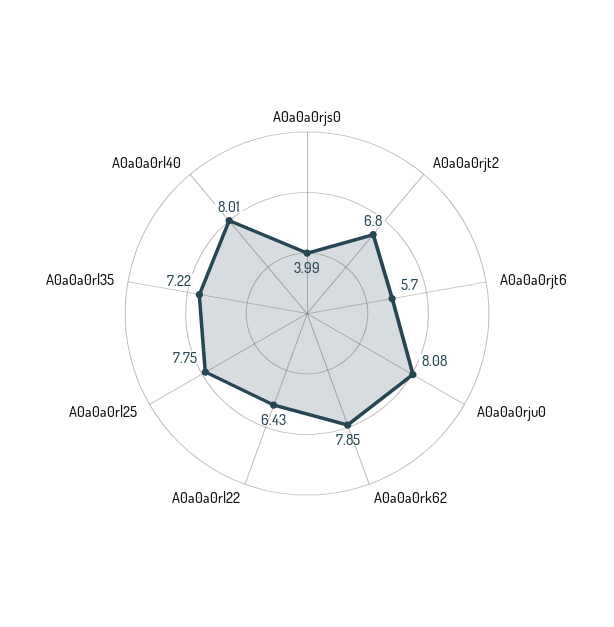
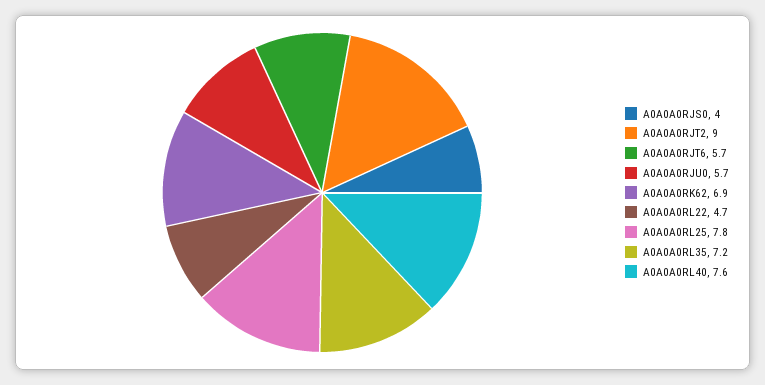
  {
    "A0a0a0rjs0": 3.99,
-   "A0a0a0rjt2": 6.8,
+   "A0a0a0rjt2": 9,
    "A0a0a0rjt6": 5.7,
-   "A0a0a0rju0": 8.08,
+   "A0a0a0rju0": 5.7,
-   "A0a0a0rk62": 7.85,
+   "A0a0a0rk62": 6.9,
-   "A0a0a0rl22": 6.43,
+   "A0a0a0rl22": 4.7,
    "A0a0a0rl25": 7.75,
    "A0a0a0rl35": 7.22,
-   "A0a0a0rl40": 8.01
+   "A0a0a0rl40": 7.6
  }

